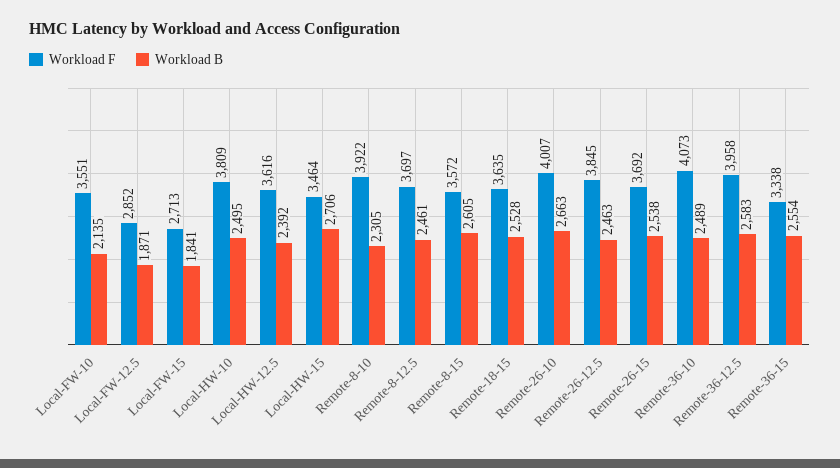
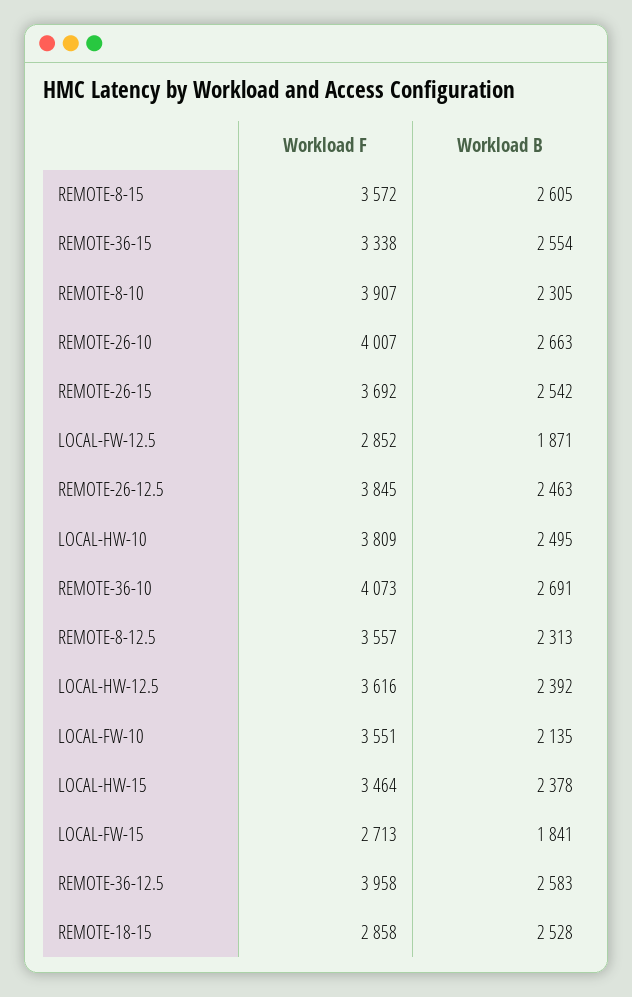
  {
    "Workload F": {
      "Local-FW-10": 3551,
      "Local-FW-12.5": 2852,
      "Local-FW-15": 2713,
      "Local-HW-10": 3809,
      "Local-HW-12.5": 3616,
      "Local-HW-15": 3464,
-     "Remote-8-10": 3922,
+     "Remote-8-10": 3907,
-     "Remote-8-12.5": 3697,
+     "Remote-8-12.5": 3557,
      "Remote-8-15": 3572,
-     "Remote-18-15": 3635,
+     "Remote-18-15": 2858,
      "Remote-26-10": 4007,
      "Remote-26-12.5": 3845,
      "Remote-26-15": 3692,
      "Remote-36-10": 4073,
      "Remote-36-12.5": 3958,
      "Remote-36-15": 3338
    },
    "Workload B": {
      "Local-FW-10": 2135,
      "Local-FW-12.5": 1871,
      "Local-FW-15": 1841,
      "Local-HW-10": 2495,
      "Local-HW-12.5": 2392,
-     "Local-HW-15": 2706,
+     "Local-HW-15": 2378,
      "Remote-8-10": 2305,
-     "Remote-8-12.5": 2461,
+     "Remote-8-12.5": 2313,
      "Remote-8-15": 2605,
      "Remote-18-15": 2528,
      "Remote-26-10": 2663,
      "Remote-26-12.5": 2463,
-     "Remote-26-15": 2538,
+     "Remote-26-15": 2542,
-     "Remote-36-10": 2489,
+     "Remote-36-10": 2691,
      "Remote-36-12.5": 2583,
      "Remote-36-15": 2554
    }
  }

